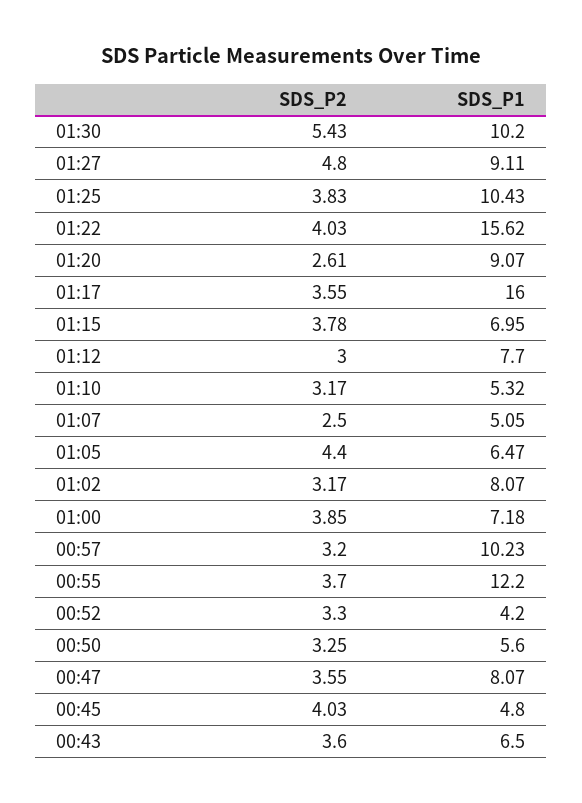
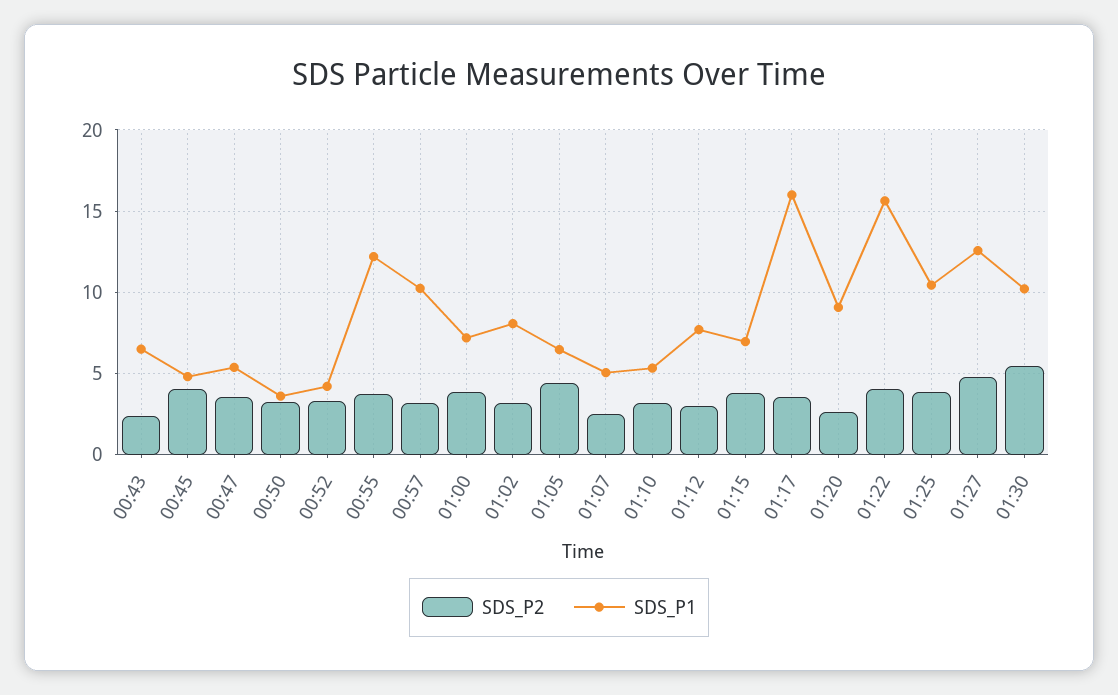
  {
    "SDS_P2": {
      "01:30": 5.43,
      "01:27": 4.8,
      "01:25": 3.83,
      "01:22": 4.03,
      "01:20": 2.61,
      "01:17": 3.55,
      "01:15": 3.78,
      "01:12": 3,
      "01:10": 3.17,
      "01:07": 2.5,
      "01:05": 4.4,
      "01:02": 3.17,
      "01:00": 3.85,
      "00:57": 3.2,
      "00:55": 3.7,
      "00:52": 3.3,
      "00:50": 3.25,
      "00:47": 3.55,
      "00:45": 4.03,
-     "00:43": 3.6
+     "00:43": 2.5
    },
    "SDS_P1": {
      "01:30": 10.2,
-     "01:27": 9.11,
+     "01:27": 12.5,
      "01:25": 10.43,
      "01:22": 15.62,
      "01:20": 9.07,
      "01:17": 16,
      "01:15": 6.95,
      "01:12": 7.7,
      "01:10": 5.32,
      "01:07": 5.05,
      "01:05": 6.47,
      "01:02": 8.07,
      "01:00": 7.18,
      "00:57": 10.23,
      "00:55": 12.2,
      "00:52": 4.2,
-     "00:50": 5.6,
+     "00:50": 3.5,
-     "00:47": 8.07,
+     "00:47": 5.5,
      "00:45": 4.8,
      "00:43": 6.5
    }
  }

